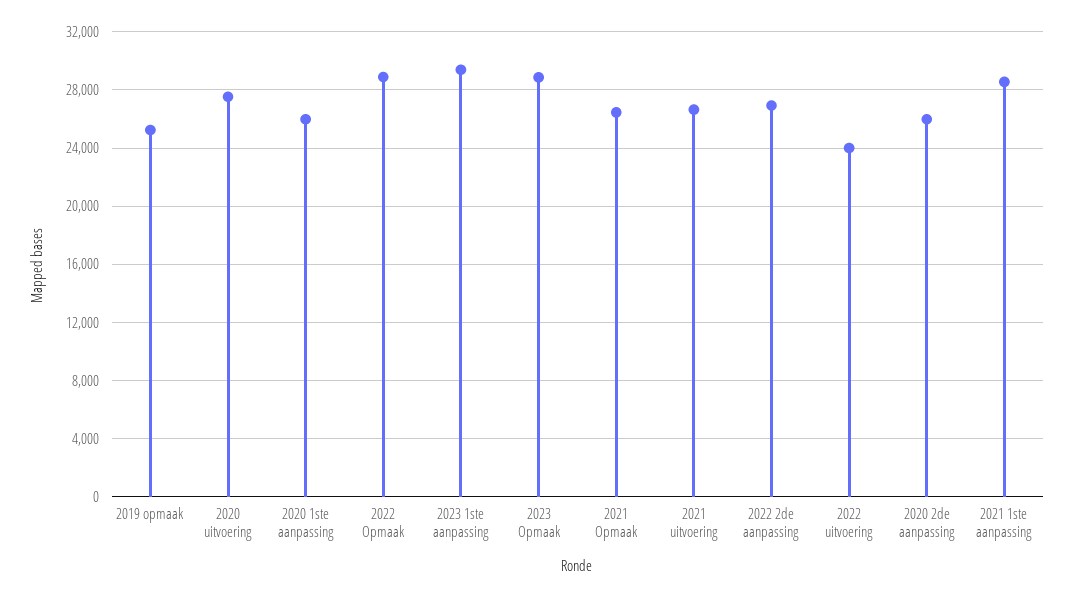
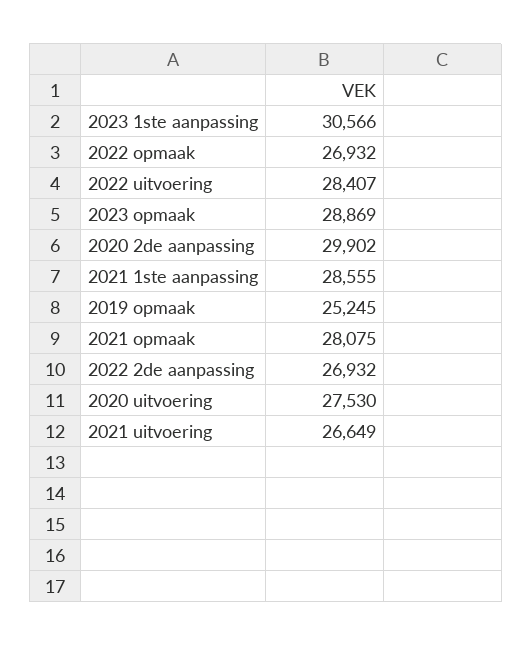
  {
    "2019 opmaak": 25245,
    "2020 uitvoering": 27530,
-   "2020 1ste aanpassing": 26000,
-   "2022 Opmaak": 29000,
+   "2022 Opmaak": 26932,
-   "2023 1ste aanpassing": 29500,
+   "2023 1ste aanpassing": 30566,
    "2023 Opmaak": 28869,
-   "2021 Opmaak": 26500,
+   "2021 Opmaak": 28075,
    "2021 uitvoering": 26649,
    "2022 2de aanpassing": 26932,
-   "2022 uitvoering": 24000,
+   "2022 uitvoering": 28407,
-   "2020 2de aanpassing": 26000,
+   "2020 2de aanpassing": 29902,
    "2021 1ste aanpassing": 28555
  }

